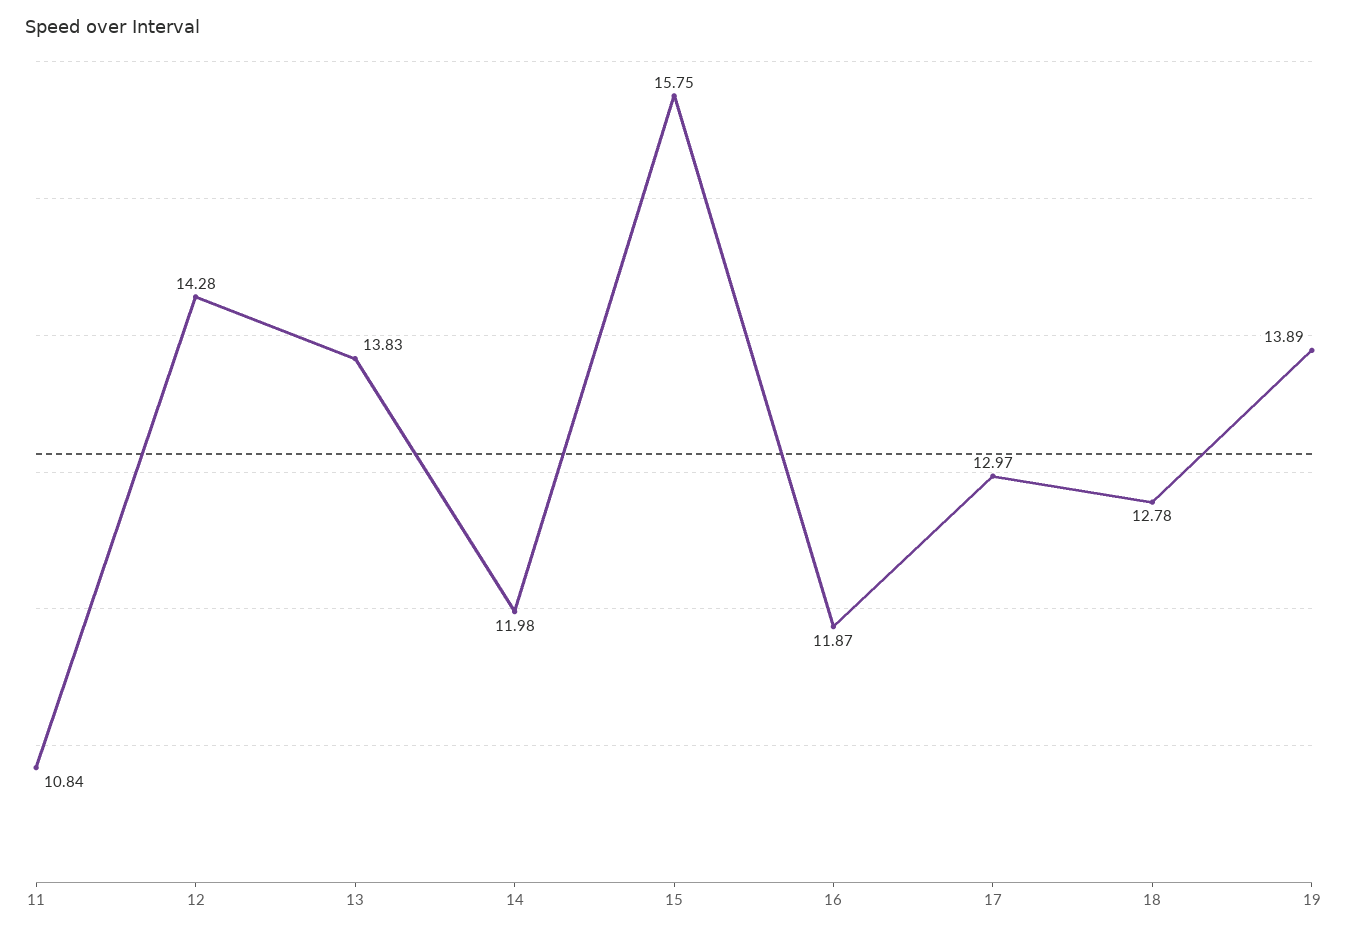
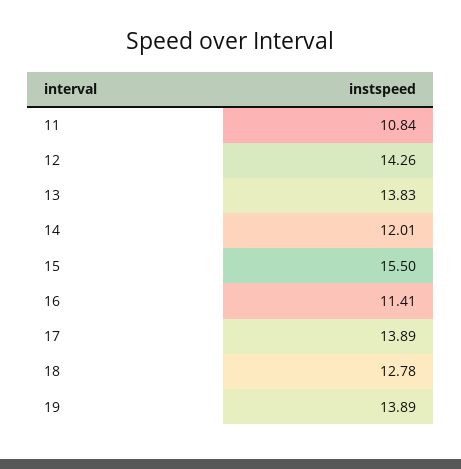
  {
    "11": 10.84,
-   "12": 14.28,
+   "12": 14.26,
    "13": 13.83,
-   "14": 11.98,
+   "14": 12.01,
-   "15": 15.75,
+   "15": 15.5,
-   "16": 11.87,
+   "16": 11.41,
-   "17": 12.97,
+   "17": 13.89,
    "18": 12.78,
    "19": 13.89
  }

